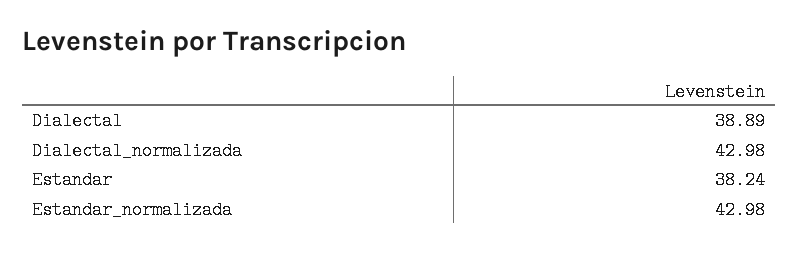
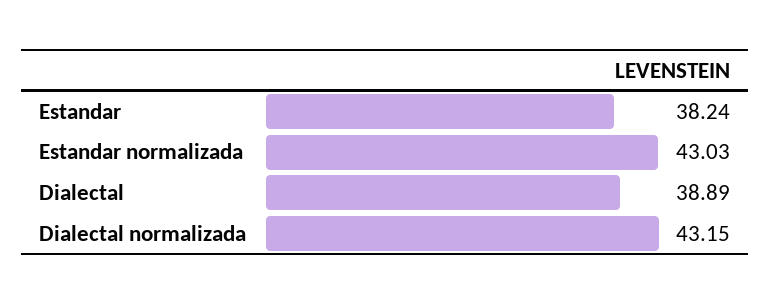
  {
    "Dialectal": 38.89,
-   "Dialectal_normalizada": 42.98,
+   "Dialectal_normalizada": 43.15,
    "Estandar": 38.24,
-   "Estandar_normalizada": 42.98
+   "Estandar_normalizada": 43.03
  }

